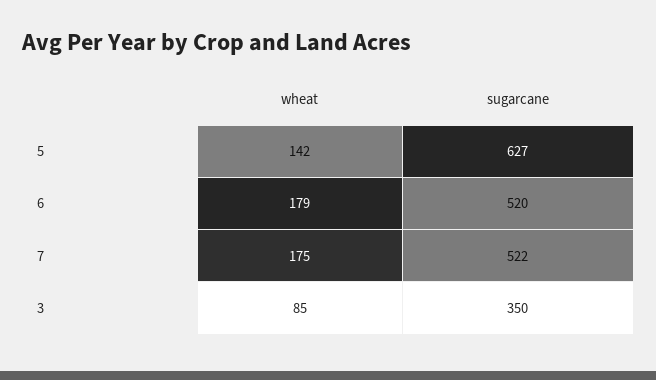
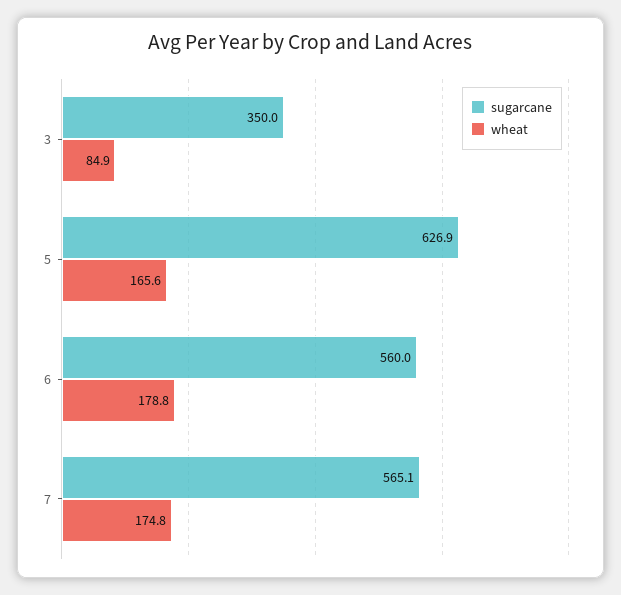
  {
    "wheat": {
-     "5": 142,
+     "5": 165.6,
      "6": 178.8,
      "7": 174.8,
      "3": 84.9
    },
    "sugarcane": {
      "5": 626.9,
-     "6": 520,
+     "6": 560,
-     "7": 522,
+     "7": 565.1,
      "3": 350
    }
  }

